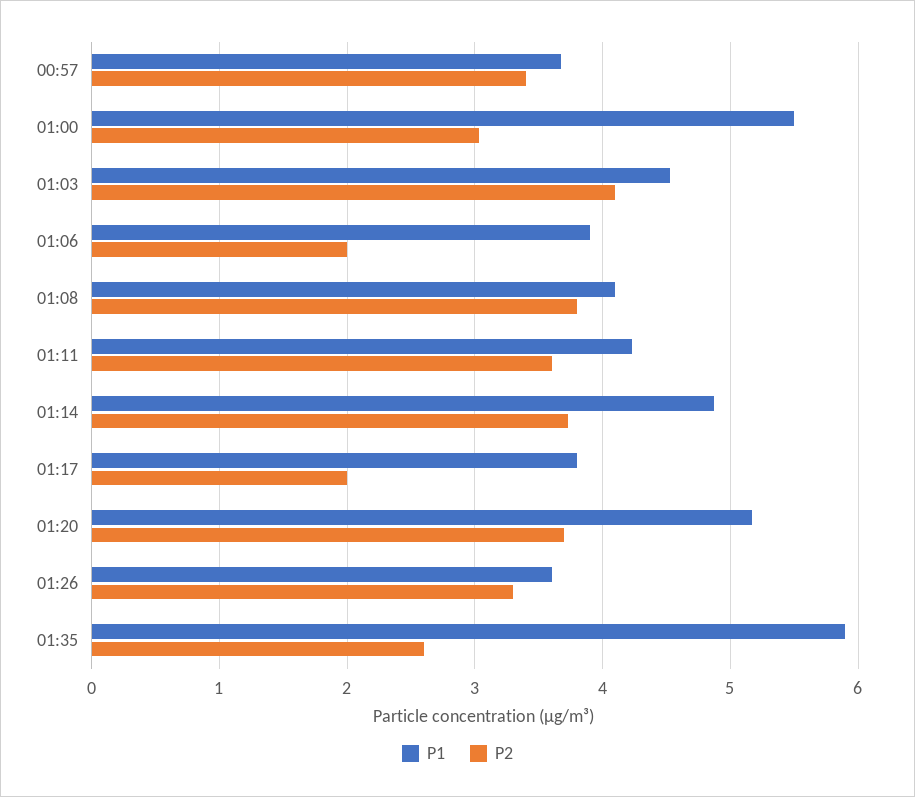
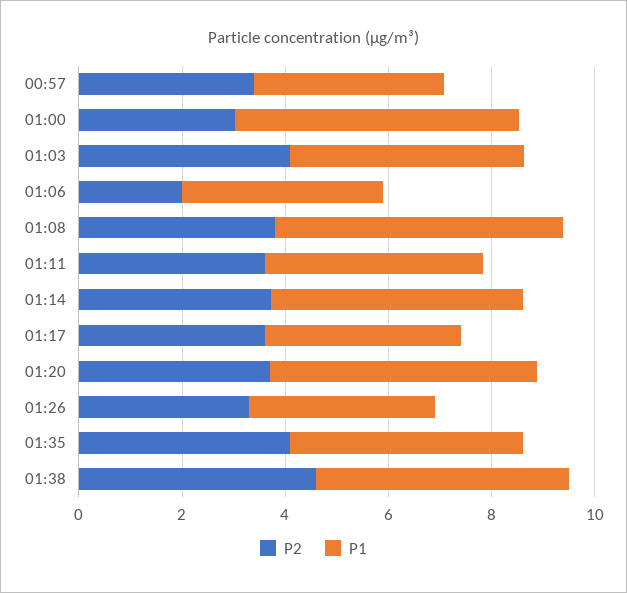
  {
    "P1": {
      "00:57": 3.7,
      "01:00": 5.5,
      "01:03": 4.5,
      "01:06": 3.9,
-     "01:08": 4.1,
+     "01:08": 5.5,
      "01:11": 4.2,
      "01:14": 4.9,
      "01:17": 3.8,
      "01:20": 5.2,
      "01:26": 3.6,
-     "01:35": 5.9
+     "01:35": 4.5,
+     "01:38": 5
    },
    "P2": {
      "00:57": 3.4,
      "01:00": 3,
      "01:03": 4.1,
      "01:06": 2,
      "01:08": 3.8,
      "01:11": 3.6,
      "01:14": 3.7,
-     "01:17": 2,
+     "01:17": 3.5,
      "01:20": 3.7,
      "01:26": 3.3,
-     "01:35": 2.6
+     "01:35": 4,
+     "01:38": 4.5
    }
  }

